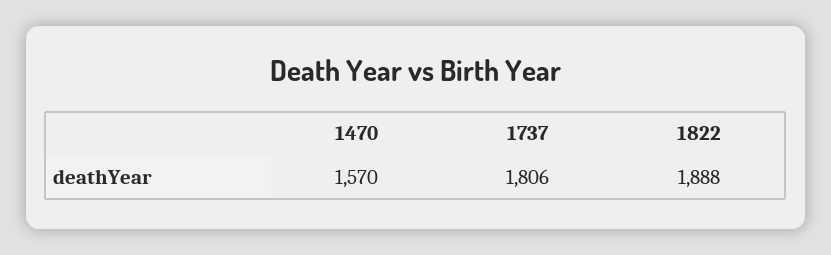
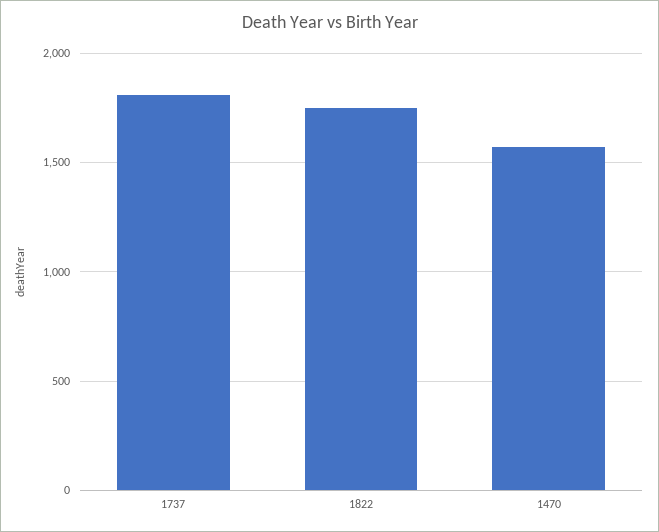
  {
    "1470": 1570,
    "1737": 1806,
-   "1822": 1888
+   "1822": 1750
  }

